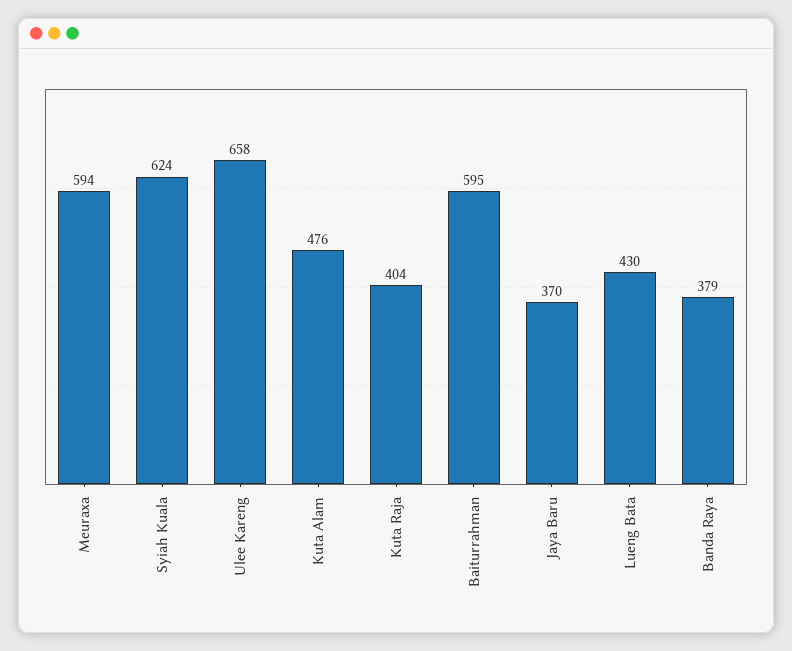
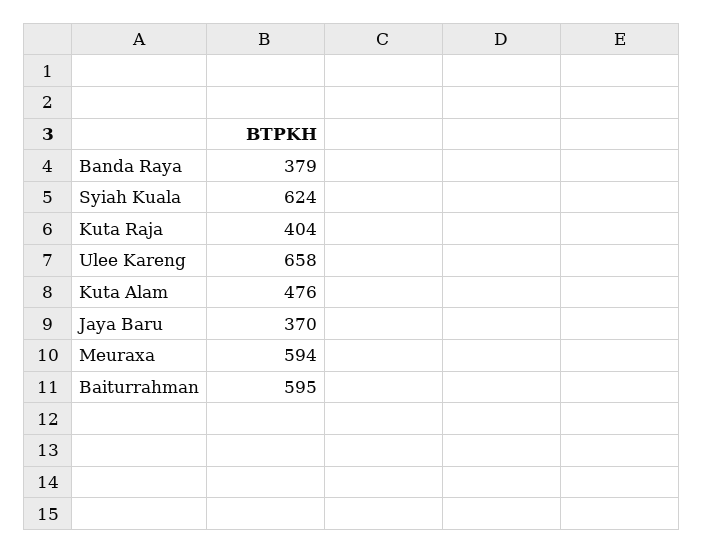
  {
    "Meuraxa": 594,
    "Syiah Kuala": 624,
    "Ulee Kareng": 658,
    "Kuta Alam": 476,
    "Kuta Raja": 404,
    "Baiturrahman": 595,
    "Jaya Baru": 370,
-   "Lueng Bata": 430,
    "Banda Raya": 379
  }

